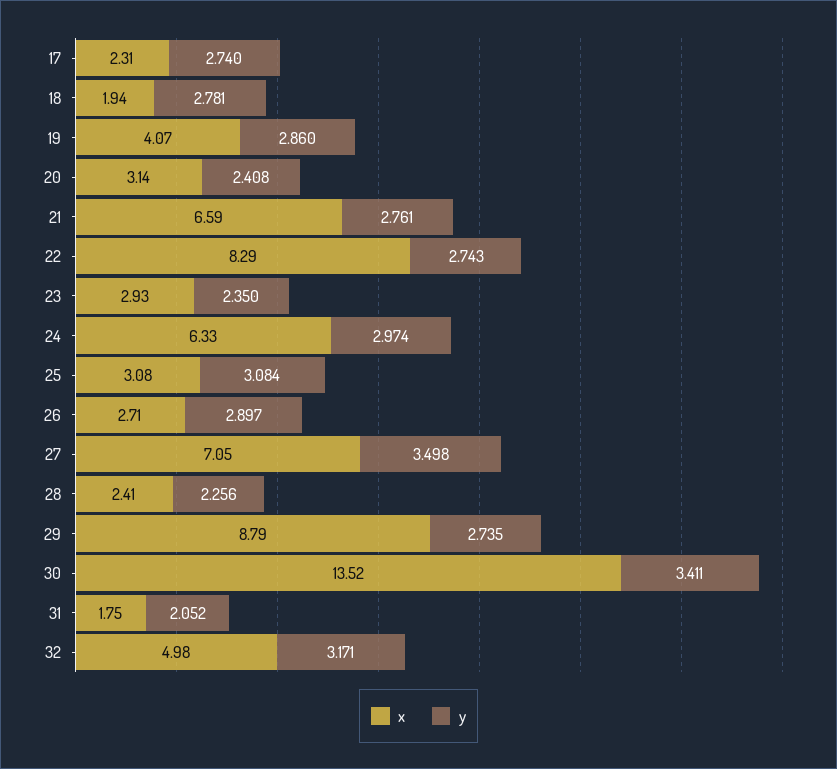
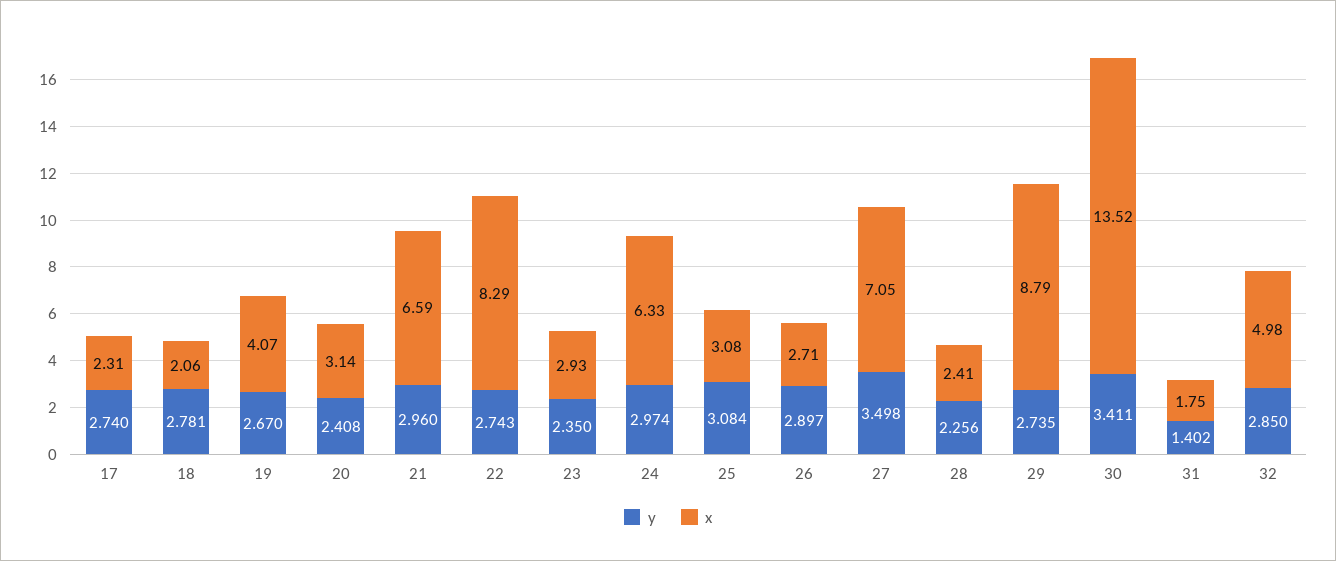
  {
    "x": {
      "17": 2.31,
-     "18": 1.94,
+     "18": 2.06,
      "19": 4.07,
      "20": 3.14,
      "21": 6.59,
      "22": 8.29,
      "23": 2.93,
      "24": 6.33,
      "25": 3.08,
      "26": 2.71,
      "27": 7.05,
      "28": 2.41,
      "29": 8.79,
      "30": 13.52,
      "31": 1.75,
      "32": 4.98
    },
    "y": {
      "17": 2.74,
      "18": 2.781,
-     "19": 2.86,
+     "19": 2.67,
      "20": 2.408,
-     "21": 2.761,
+     "21": 2.96,
      "22": 2.743,
      "23": 2.35,
      "24": 2.974,
      "25": 3.084,
      "26": 2.897,
      "27": 3.498,
      "28": 2.256,
      "29": 2.735,
      "30": 3.411,
-     "31": 2.052,
+     "31": 1.402,
-     "32": 3.171
+     "32": 2.85
    }
  }

